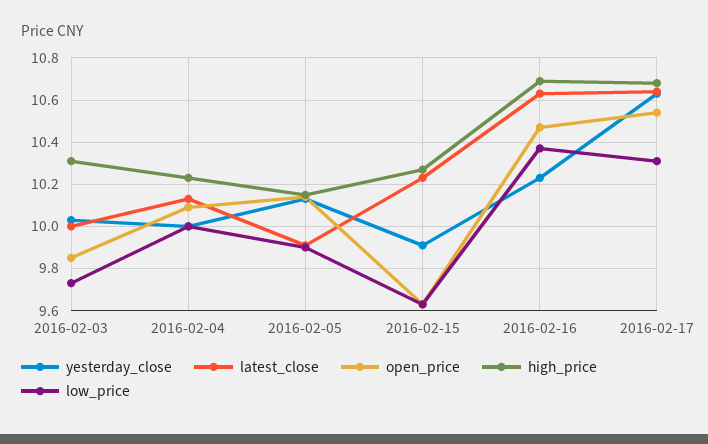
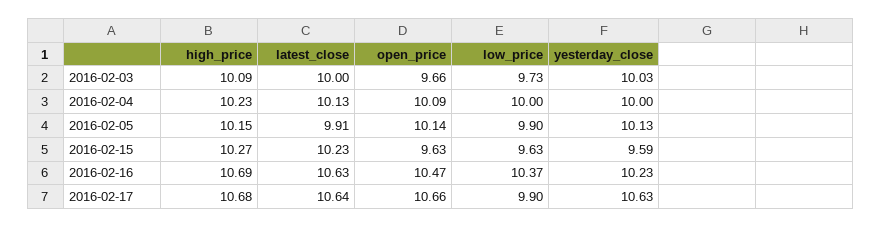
  {
    "yesterday_close": {
      "2016-02-03": 10.03,
      "2016-02-04": 10,
      "2016-02-05": 10.13,
-     "2016-02-15": 9.9,
+     "2016-02-15": 9.59,
      "2016-02-16": 10.23,
      "2016-02-17": 10.63
    },
    "latest_close": {
      "2016-02-03": 10,
      "2016-02-04": 10.13,
      "2016-02-05": 9.91,
      "2016-02-15": 10.23,
      "2016-02-16": 10.63,
      "2016-02-17": 10.64
    },
    "open_price": {
-     "2016-02-03": 9.85,
+     "2016-02-03": 9.66,
      "2016-02-04": 10.09,
      "2016-02-05": 10.14,
      "2016-02-15": 9.63,
      "2016-02-16": 10.47,
-     "2016-02-17": 10.55
+     "2016-02-17": 10.66
    },
    "high_price": {
-     "2016-02-03": 10.3,
+     "2016-02-03": 10.09,
      "2016-02-04": 10.23,
      "2016-02-05": 10.15,
      "2016-02-15": 10.27,
      "2016-02-16": 10.69,
      "2016-02-17": 10.68
    },
    "low_price": {
      "2016-02-03": 9.73,
      "2016-02-04": 10,
      "2016-02-05": 9.9,
      "2016-02-15": 9.63,
      "2016-02-16": 10.37,
-     "2016-02-17": 10.3
+     "2016-02-17": 9.9
    }
  }

